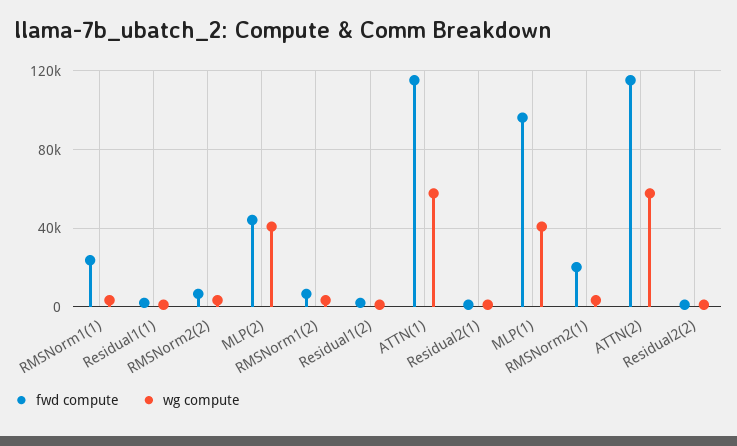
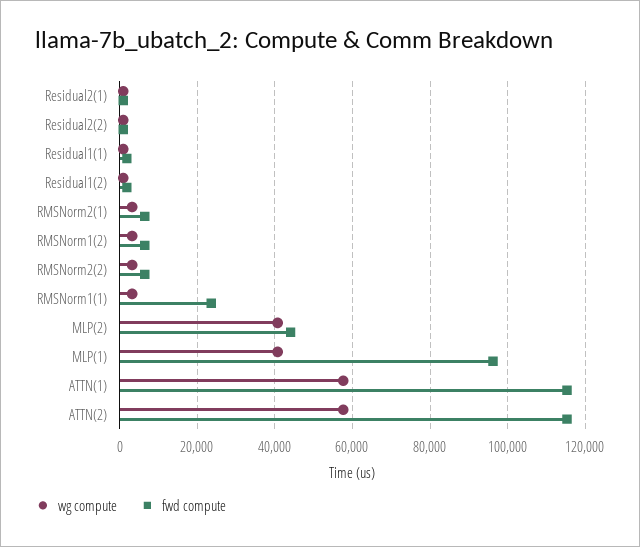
  {
    "fwd compute": {
      "RMSNorm1(1)": 24000,
      "Residual1(1)": 2000,
      "RMSNorm2(2)": 6000,
      "MLP(2)": 44000,
      "RMSNorm1(2)": 6000,
      "Residual1(2)": 2000,
      "ATTN(1)": 116000,
      "Residual2(1)": 0,
      "MLP(1)": 96000,
-     "RMSNorm2(1)": 20000,
+     "RMSNorm2(1)": 6000,
      "ATTN(2)": 116000,
      "Residual2(2)": 0
    },
    "wg compute": {
      "RMSNorm1(1)": 4000,
      "Residual1(1)": 0,
      "RMSNorm2(2)": 4000,
      "MLP(2)": 40000,
      "RMSNorm1(2)": 4000,
      "Residual1(2)": 0,
      "ATTN(1)": 58000,
      "Residual2(1)": 0,
      "MLP(1)": 40000,
      "RMSNorm2(1)": 4000,
      "ATTN(2)": 58000,
      "Residual2(2)": 0
    }
  }

